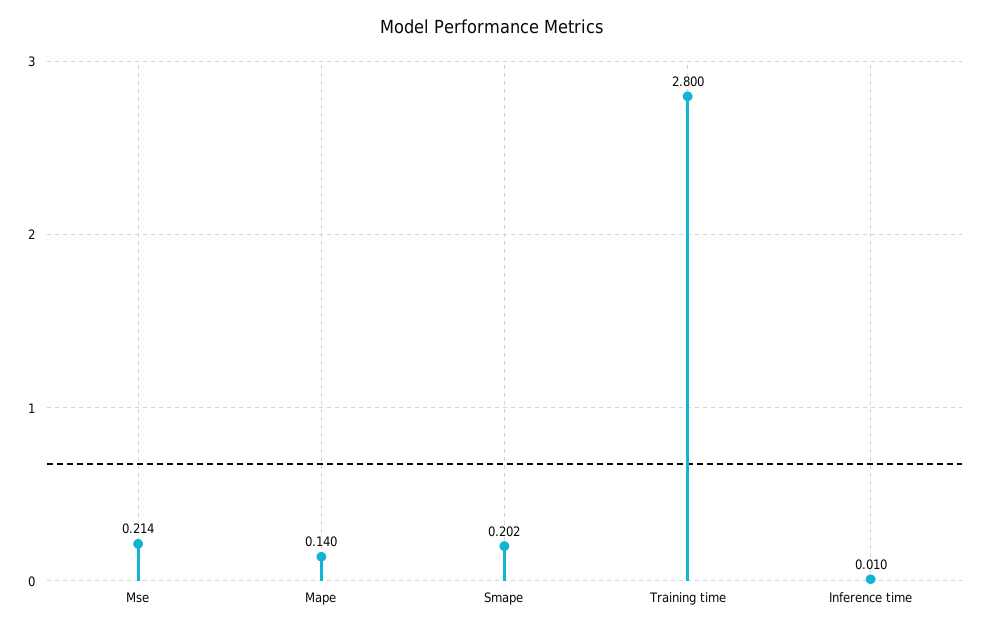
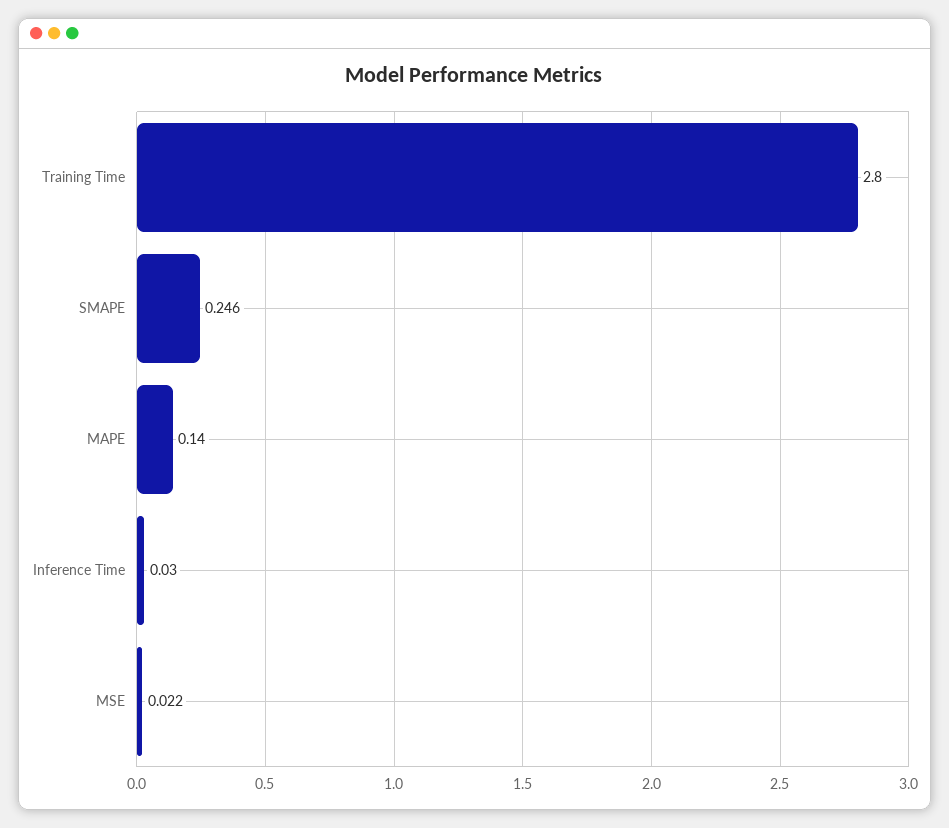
  {
-   "Mse": 0.214,
+   "Mse": 0.022,
    "Mape": 0.14,
-   "Smape": 0.202,
+   "Smape": 0.246,
    "Training time": 2.8,
-   "Inference time": 0.01
+   "Inference time": 0.03
  }

